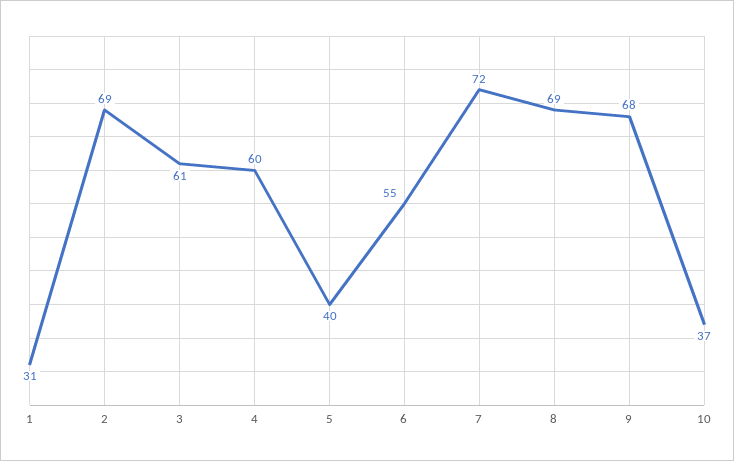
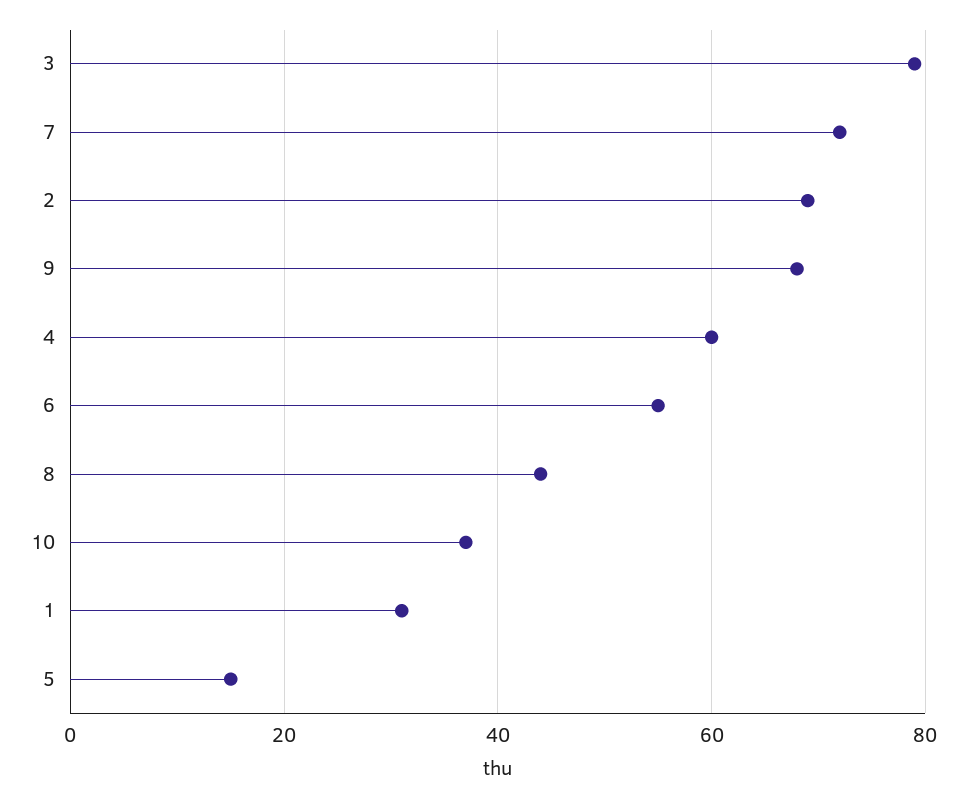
  {
    "1": 31,
    "2": 69,
-   "3": 61,
+   "3": 80,
    "4": 60,
-   "5": 40,
+   "5": 15,
    "6": 55,
    "7": 72,
-   "8": 69,
+   "8": 45,
    "9": 68,
    "10": 37
  }

